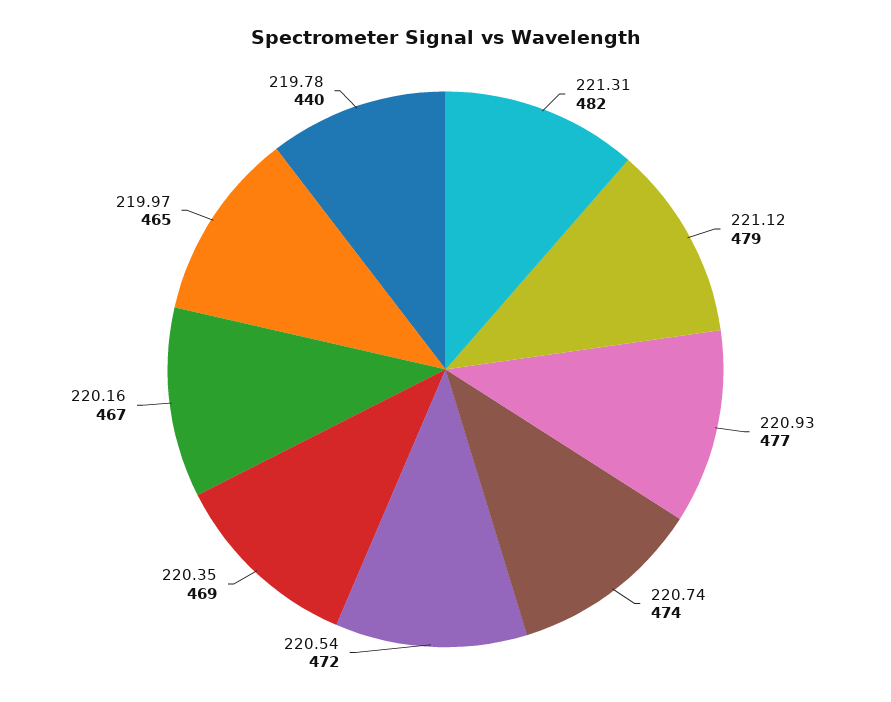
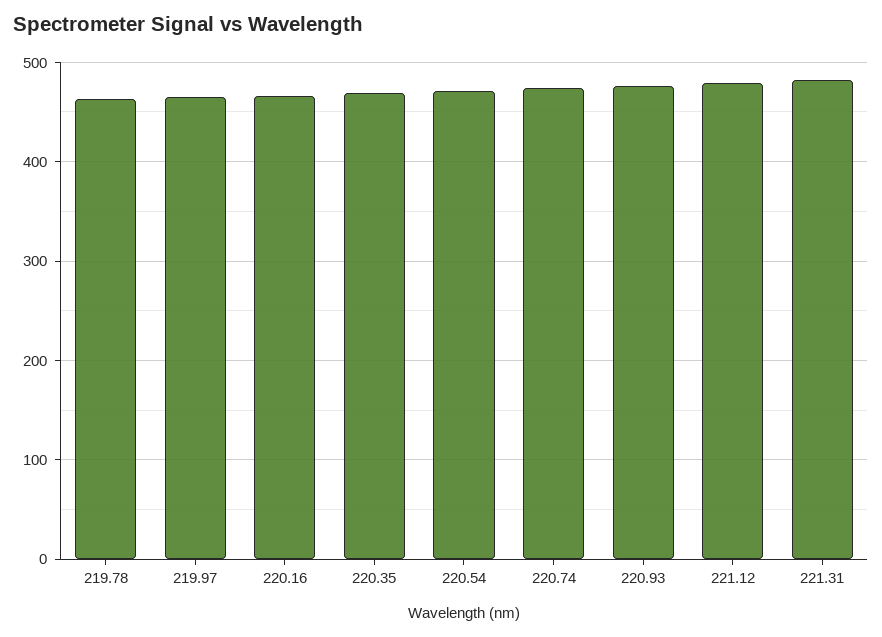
  {
    "221.31": 482,
    "221.12": 479,
    "220.93": 477,
    "220.74": 474,
    "220.54": 472,
    "220.35": 469,
    "220.16": 467,
    "219.97": 465,
-   "219.78": 440
+   "219.78": 460
  }

